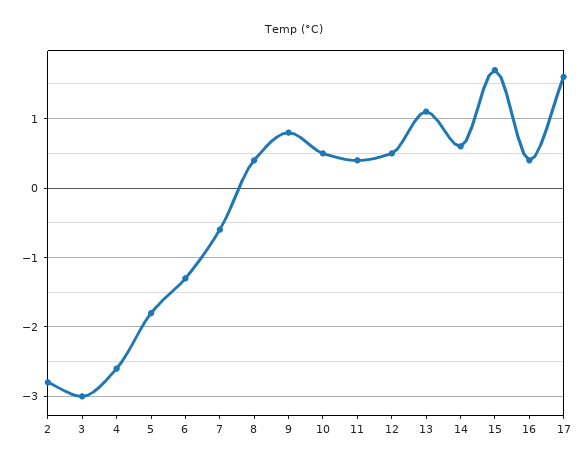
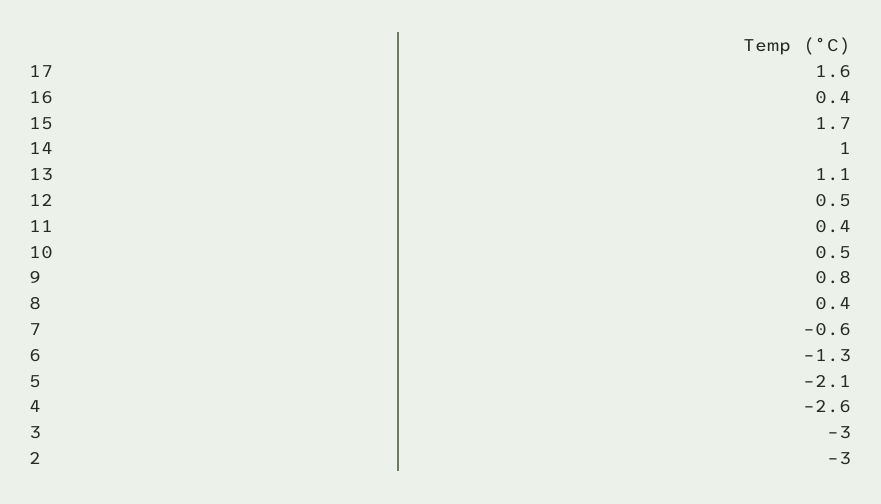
  {
-   "2": -2.8,
+   "2": -3,
    "3": -3,
    "4": -2.6,
-   "5": -1.8,
+   "5": -2.1,
    "6": -1.3,
    "7": -0.6,
    "8": 0.4,
    "9": 0.8,
    "10": 0.5,
    "11": 0.4,
    "12": 0.5,
    "13": 1.1,
-   "14": 0.6,
+   "14": 1,
    "15": 1.7,
    "16": 0.4,
    "17": 1.6
  }

